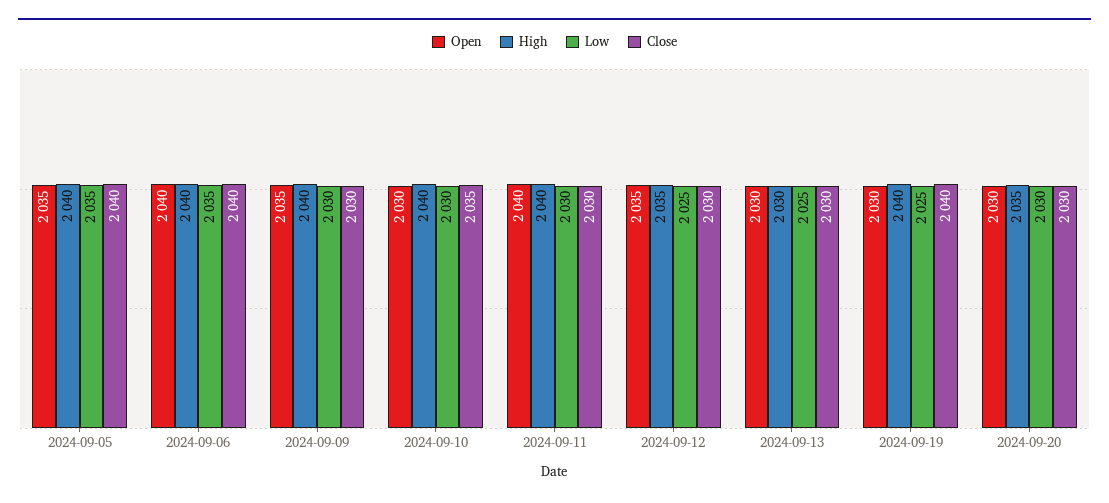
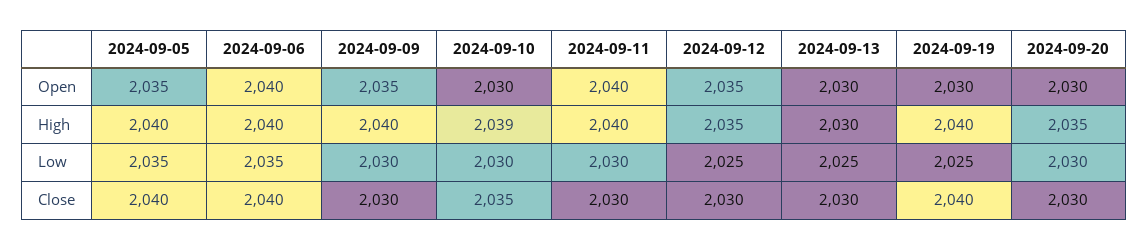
  {
    "Open": {
      "2024-09-05": 2035,
      "2024-09-06": 2040,
      "2024-09-09": 2035,
      "2024-09-10": 2030,
      "2024-09-11": 2040,
      "2024-09-12": 2035,
      "2024-09-13": 2030,
      "2024-09-19": 2030,
      "2024-09-20": 2030
    },
    "High": {
      "2024-09-05": 2040,
      "2024-09-06": 2040,
      "2024-09-09": 2040,
-     "2024-09-10": 2040,
+     "2024-09-10": 2039,
      "2024-09-11": 2040,
      "2024-09-12": 2035,
      "2024-09-13": 2030,
      "2024-09-19": 2040,
      "2024-09-20": 2035
    },
    "Low": {
      "2024-09-05": 2035,
      "2024-09-06": 2035,
      "2024-09-09": 2030,
      "2024-09-10": 2030,
      "2024-09-11": 2030,
      "2024-09-12": 2025,
      "2024-09-13": 2025,
      "2024-09-19": 2025,
      "2024-09-20": 2030
    },
    "Close": {
      "2024-09-05": 2040,
      "2024-09-06": 2040,
      "2024-09-09": 2030,
      "2024-09-10": 2035,
      "2024-09-11": 2030,
      "2024-09-12": 2030,
      "2024-09-13": 2030,
      "2024-09-19": 2040,
      "2024-09-20": 2030
    }
  }

